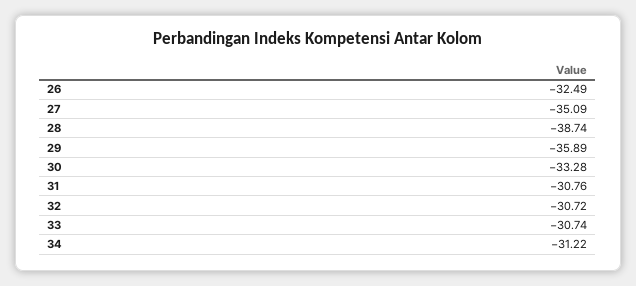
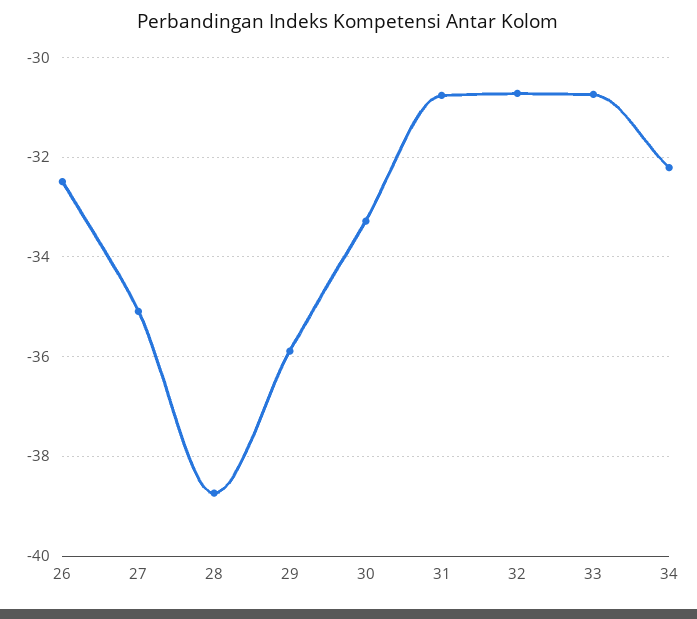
  {
    "26": -32.49,
    "27": -35.09,
    "28": -38.74,
    "29": -35.89,
    "30": -33.28,
    "31": -30.76,
    "32": -30.72,
    "33": -30.74,
-   "34": -31.22
+   "34": -32.2
  }

